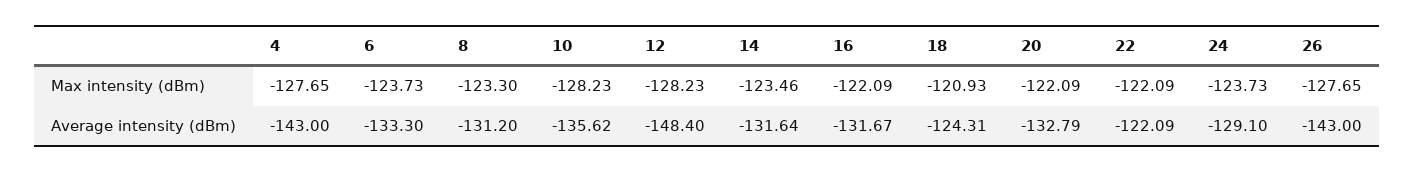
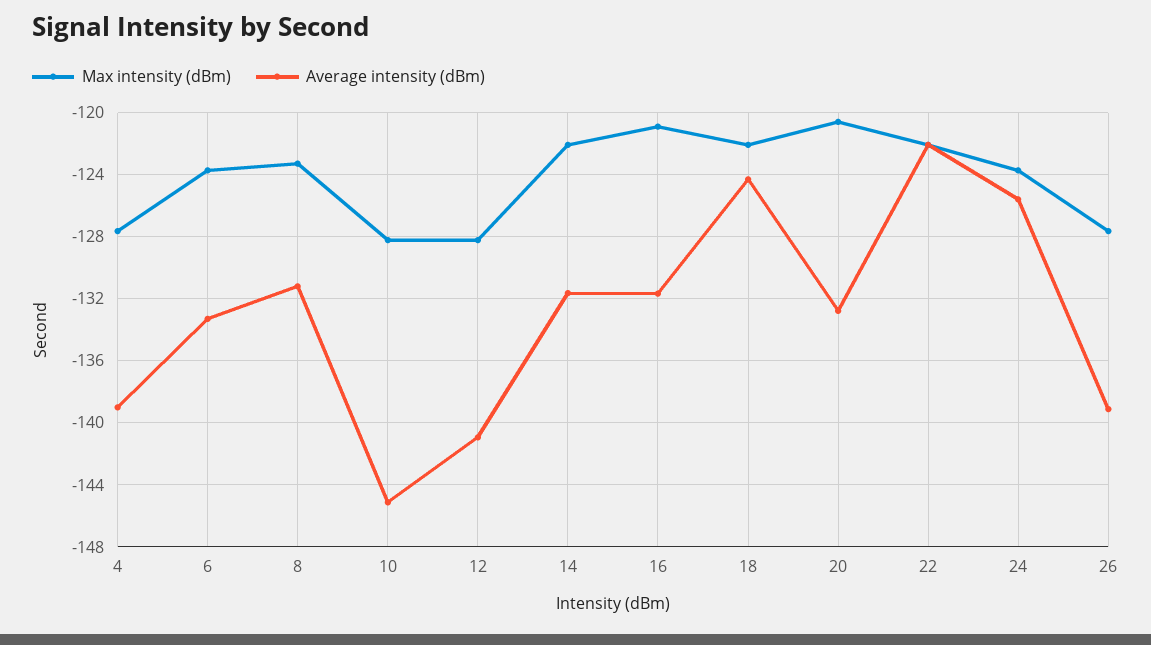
  {
    "Max intensity (dBm)": {
      "4": -127.65,
      "6": -123.73,
      "8": -123.3,
      "10": -128.23,
      "12": -128.23,
-     "14": -123.46,
+     "14": -122,
-     "16": -122.09,
+     "16": -121,
-     "18": -120.93,
+     "18": -122,
-     "20": -122.09,
+     "20": -120.5,
      "22": -122.09,
      "24": -123.73,
      "26": -127.65
    },
    "Average intensity (dBm)": {
-     "4": -143,
+     "4": -139,
      "6": -133.3,
      "8": -131.2,
-     "10": -135.62,
+     "10": -145,
-     "12": -148.4,
+     "12": -141,
      "14": -131.64,
      "16": -131.67,
      "18": -124.31,
      "20": -132.79,
      "22": -122.09,
-     "24": -129.1,
+     "24": -125.5,
-     "26": -143
+     "26": -139
    }
  }

